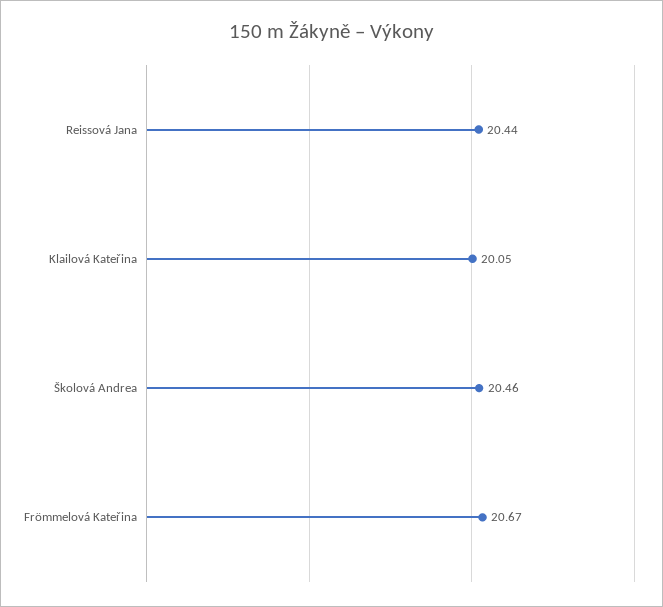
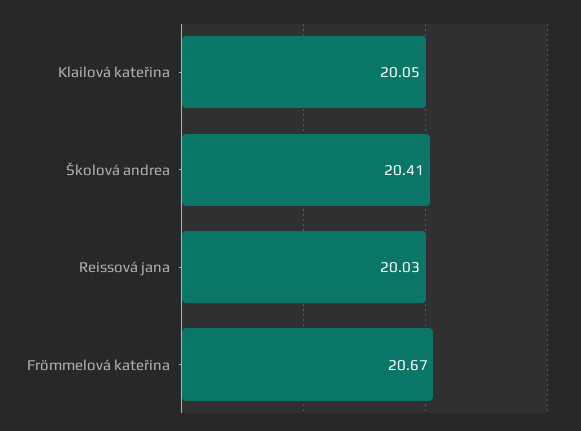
  {
-   "Reissová Jana": 20.44,
+   "Reissová Jana": 20.03,
    "Klailová Kateřina": 20.05,
-   "Školová Andrea": 20.46,
+   "Školová Andrea": 20.41,
    "Frömmelová Kateřina": 20.67
  }

